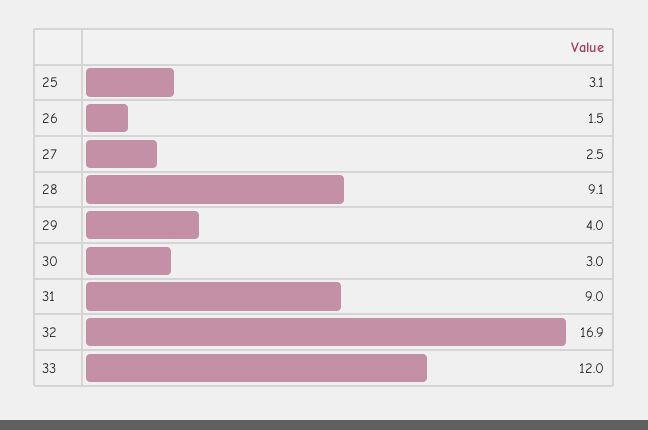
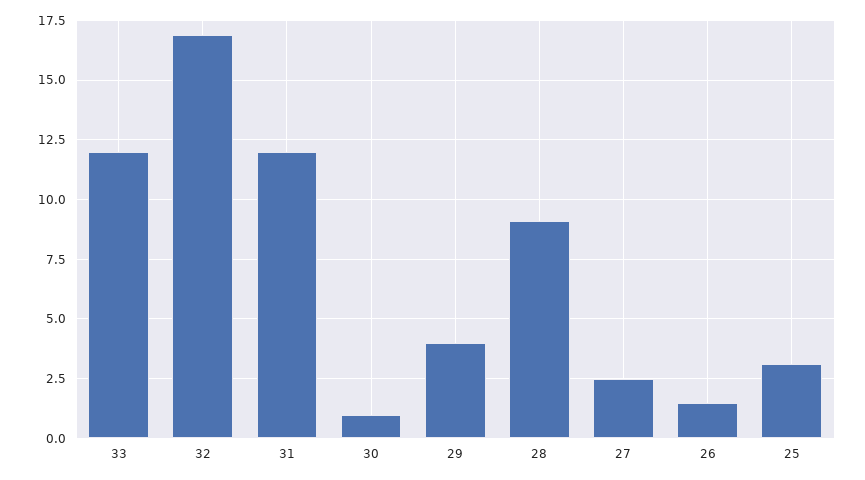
  {
    "25": 3.1,
    "26": 1.5,
    "27": 2.5,
    "28": 9.1,
    "29": 4,
-   "30": 3,
+   "30": 1,
-   "31": 9,
+   "31": 12,
    "32": 16.9,
    "33": 12
  }

